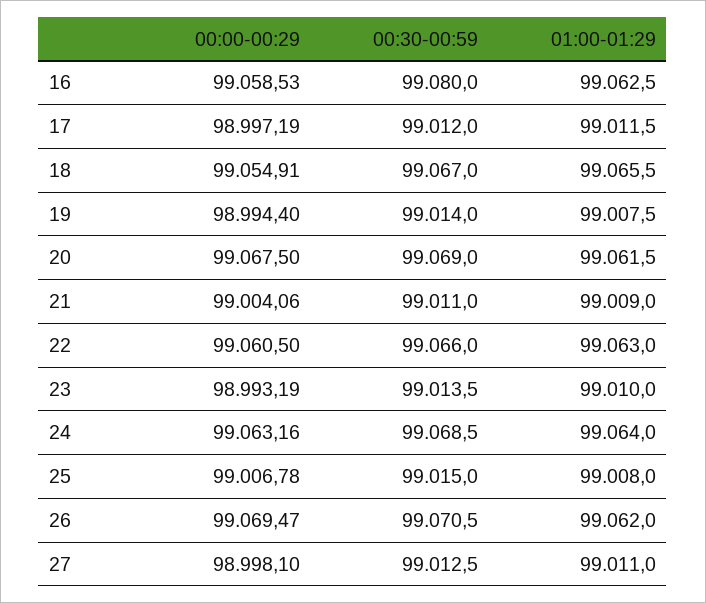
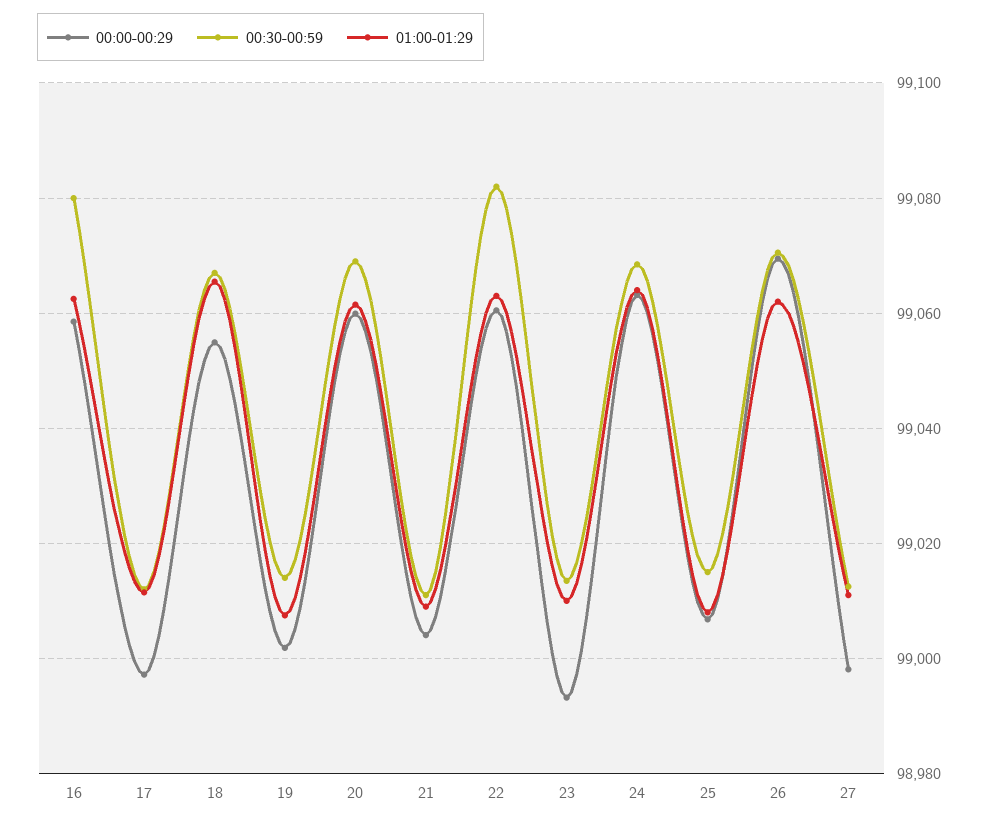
  {
    "00:00-00:29": {
      "16": 99058.53,
      "17": 98997.19,
      "18": 99054.91,
-     "19": 98994.4,
+     "19": 99002,
-     "20": 99067.5,
+     "20": 99060,
      "21": 99004.06,
      "22": 99060.5,
      "23": 98993.19,
      "24": 99063.16,
      "25": 99006.78,
      "26": 99069.47,
      "27": 98998.1
    },
    "00:30-00:59": {
      "16": 99080,
      "17": 99012,
      "18": 99067,
      "19": 99014,
      "20": 99069,
      "21": 99011,
-     "22": 99066,
+     "22": 99082,
      "23": 99013.5,
      "24": 99068.5,
      "25": 99015,
      "26": 99070.5,
      "27": 99012.5
    },
    "01:00-01:29": {
      "16": 99062.5,
      "17": 99011.5,
      "18": 99065.5,
      "19": 99007.5,
      "20": 99061.5,
      "21": 99009,
      "22": 99063,
      "23": 99010,
      "24": 99064,
      "25": 99008,
      "26": 99062,
      "27": 99011
    }
  }

